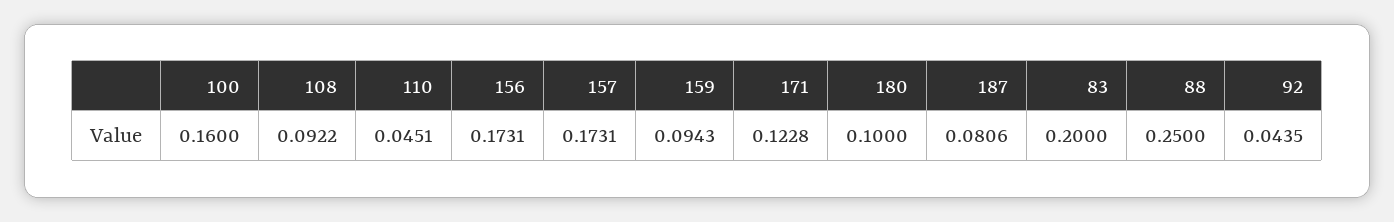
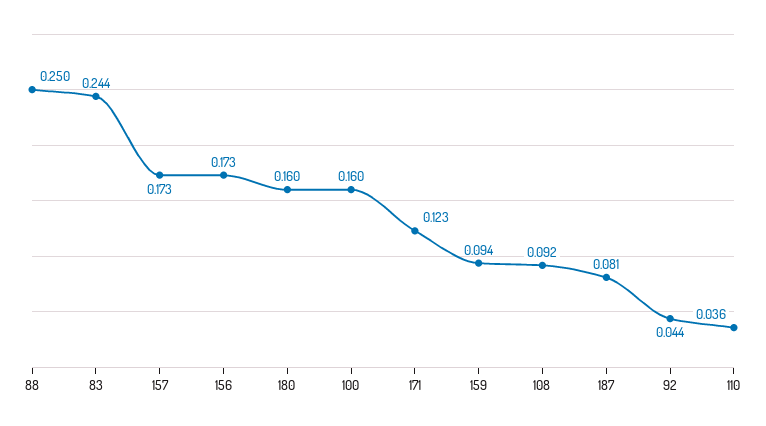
  {
    "100": 0.16,
    "108": 0.0922,
-   "110": 0.0451,
+   "110": 0.036,
    "156": 0.1731,
    "157": 0.1731,
    "159": 0.0943,
    "171": 0.1228,
-   "180": 0.1,
+   "180": 0.16,
    "187": 0.0806,
-   "83": 0.2,
+   "83": 0.244,
    "88": 0.25,
    "92": 0.0435
  }

